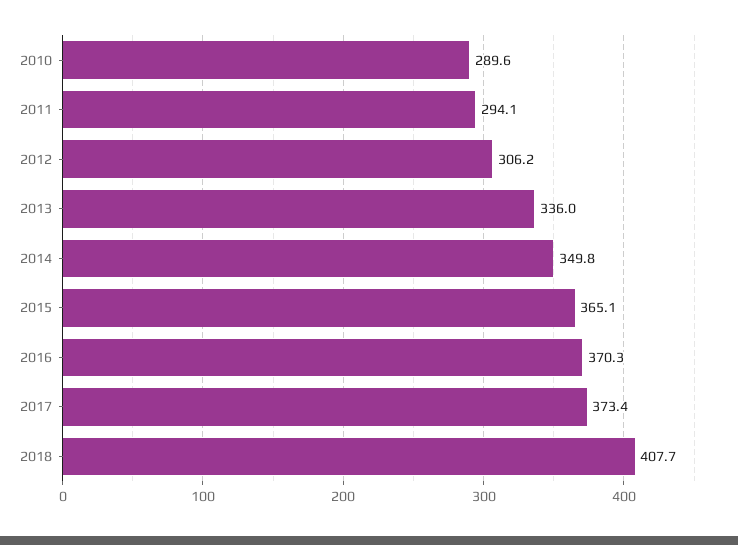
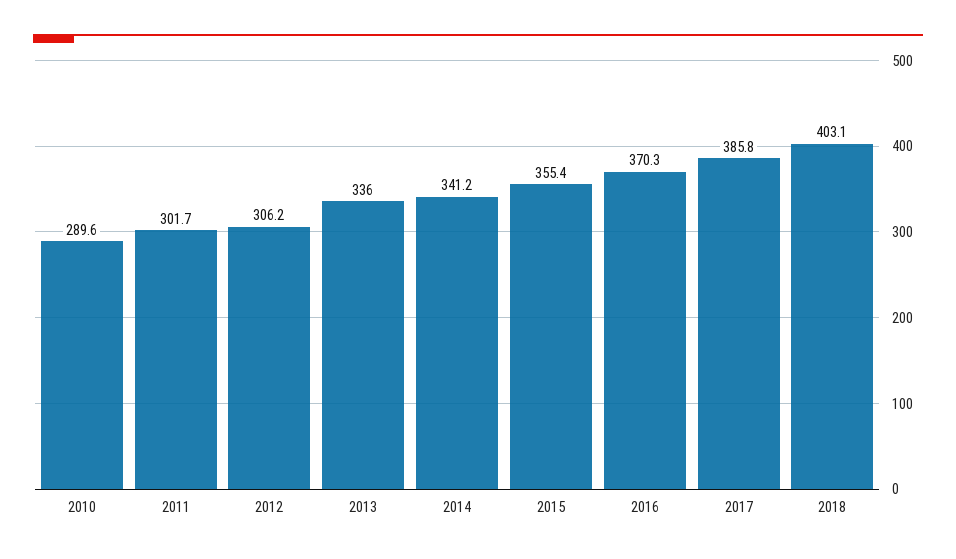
  {
    "2010": 289.6,
-   "2011": 294.1,
+   "2011": 301.7,
    "2012": 306.2,
    "2013": 336,
-   "2014": 349.8,
+   "2014": 341.2,
-   "2015": 365.1,
+   "2015": 355.4,
    "2016": 370.3,
-   "2017": 373.4,
+   "2017": 385.8,
-   "2018": 407.7
+   "2018": 403.1
  }

